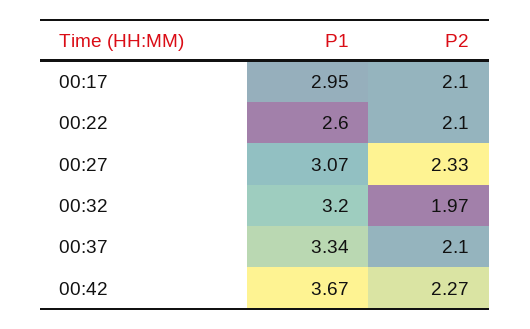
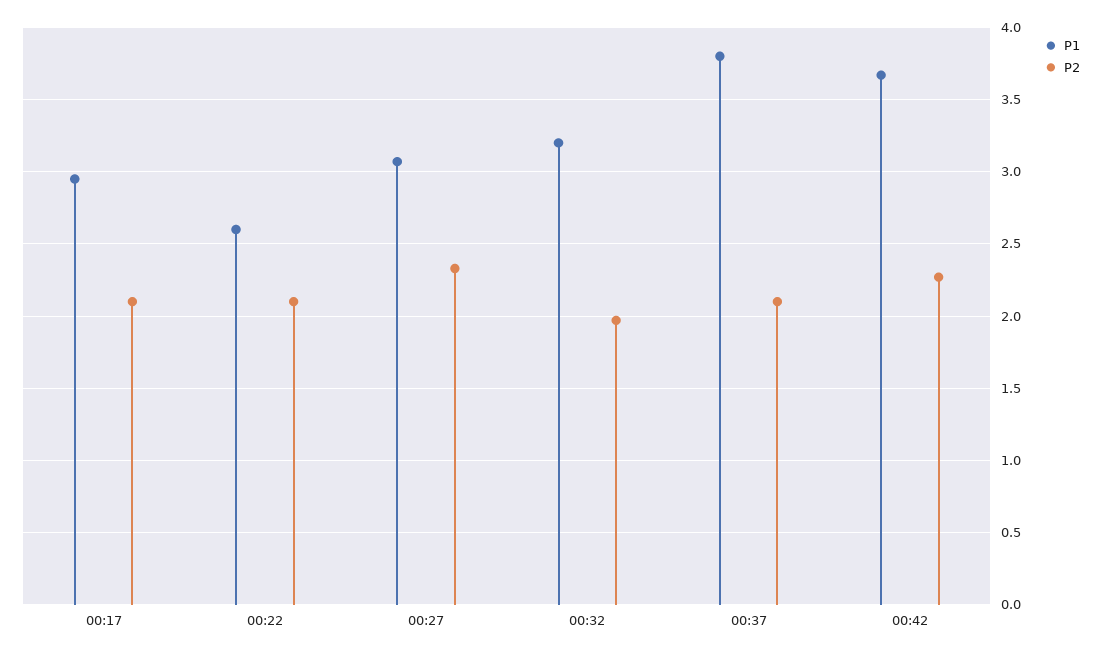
  {
    "P1": {
      "00:17": 2.95,
      "00:22": 2.6,
      "00:27": 3.07,
      "00:32": 3.2,
-     "00:37": 3.34,
+     "00:37": 3.8,
      "00:42": 3.67
    },
    "P2": {
      "00:17": 2.1,
      "00:22": 2.1,
      "00:27": 2.33,
      "00:32": 1.97,
      "00:37": 2.1,
      "00:42": 2.27
    }
  }

